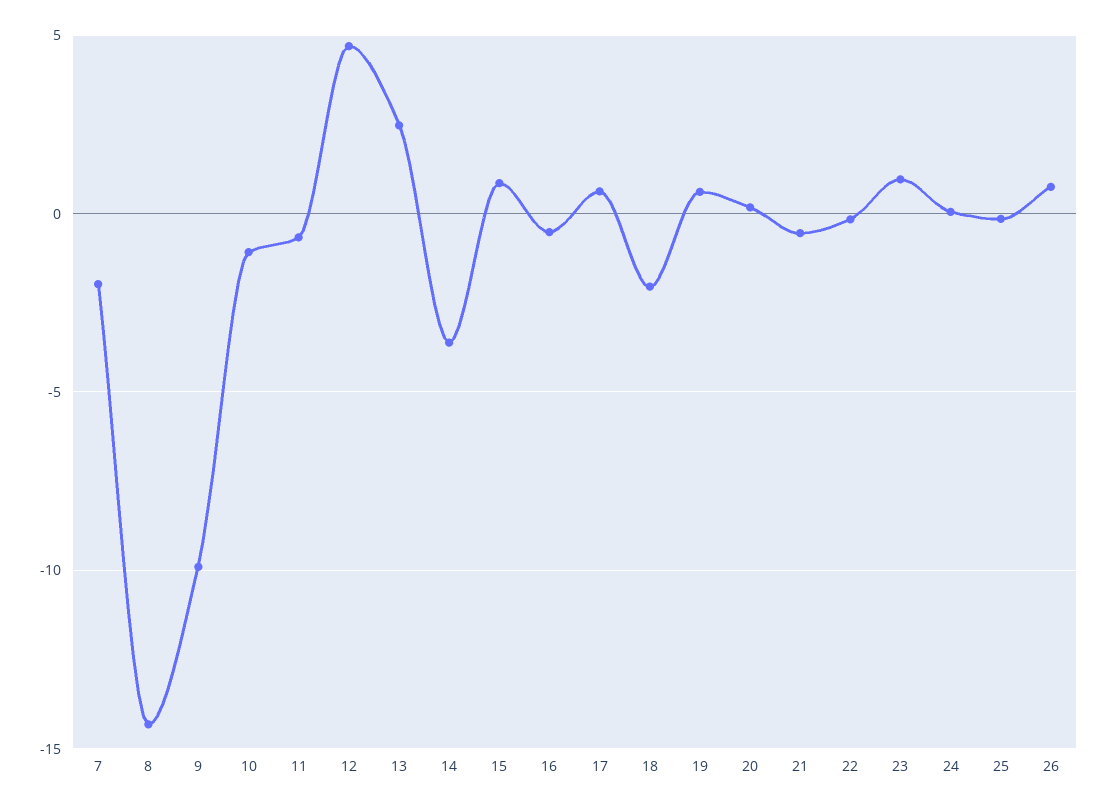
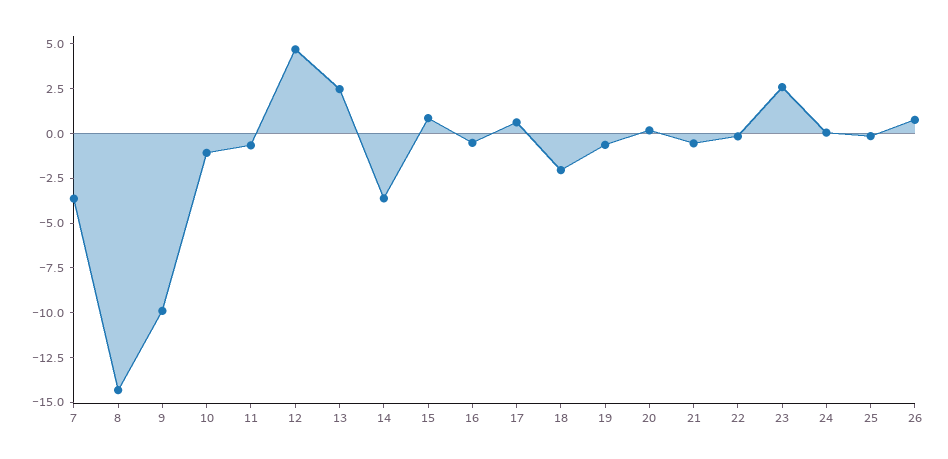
  {
-   "7": -2,
+   "7": -3.5,
    "8": -14.5,
    "9": -10,
    "10": -1,
    "11": -0.5,
    "12": 4.5,
    "13": 2.5,
    "14": -3.5,
    "15": 1,
    "16": -0.5,
    "17": 0.5,
    "18": -2,
-   "19": 0.5,
+   "19": -0.5,
    "20": 0,
    "21": -0.5,
    "22": 0,
-   "23": 1,
+   "23": 2.5,
    "24": 0,
    "25": 0,
    "26": 1
  }

